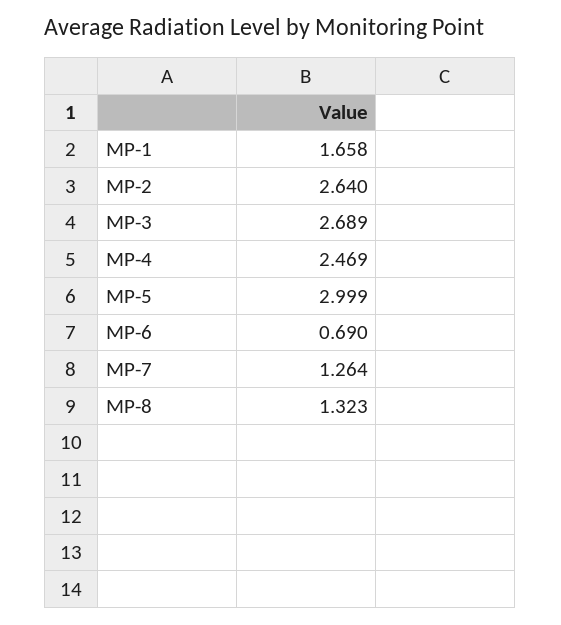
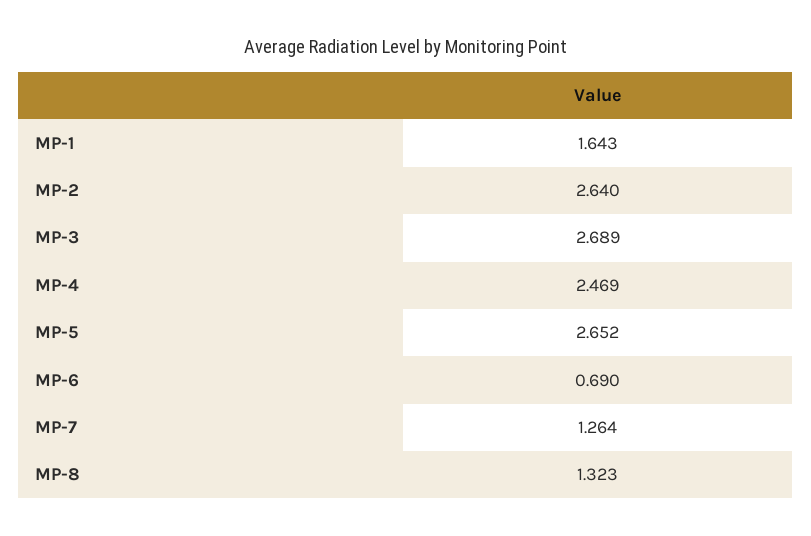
  {
-   "MP-1": 1.658,
+   "MP-1": 1.643,
    "MP-2": 2.64,
    "MP-3": 2.689,
    "MP-4": 2.469,
-   "MP-5": 2.999,
+   "MP-5": 2.652,
    "MP-6": 0.69,
    "MP-7": 1.264,
    "MP-8": 1.323
  }

